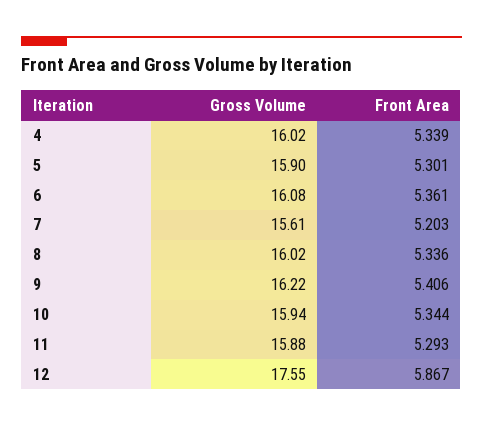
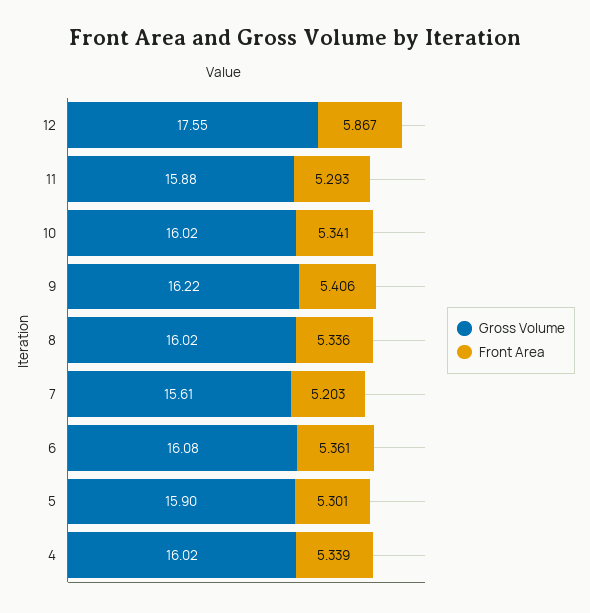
  {
    "Gross Volume": {
      "4": 16.02,
      "5": 15.9,
      "6": 16.08,
      "7": 15.61,
      "8": 16.02,
      "9": 16.22,
-     "10": 15.94,
+     "10": 16.02,
      "11": 15.88,
      "12": 17.55
    },
    "Front Area": {
      "4": 5.339,
      "5": 5.301,
      "6": 5.361,
      "7": 5.203,
      "8": 5.336,
      "9": 5.406,
-     "10": 5.344,
+     "10": 5.341,
      "11": 5.293,
      "12": 5.867
    }
  }

